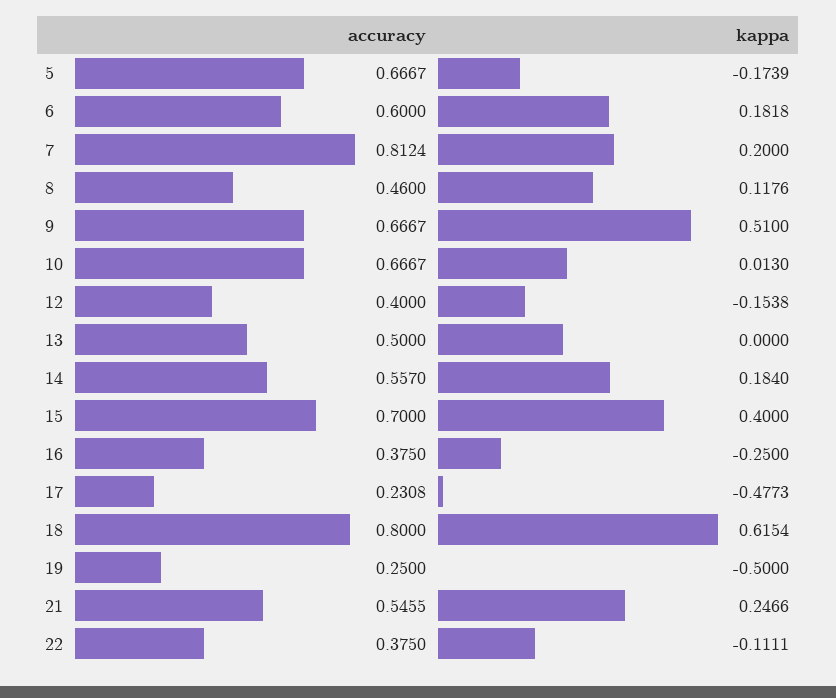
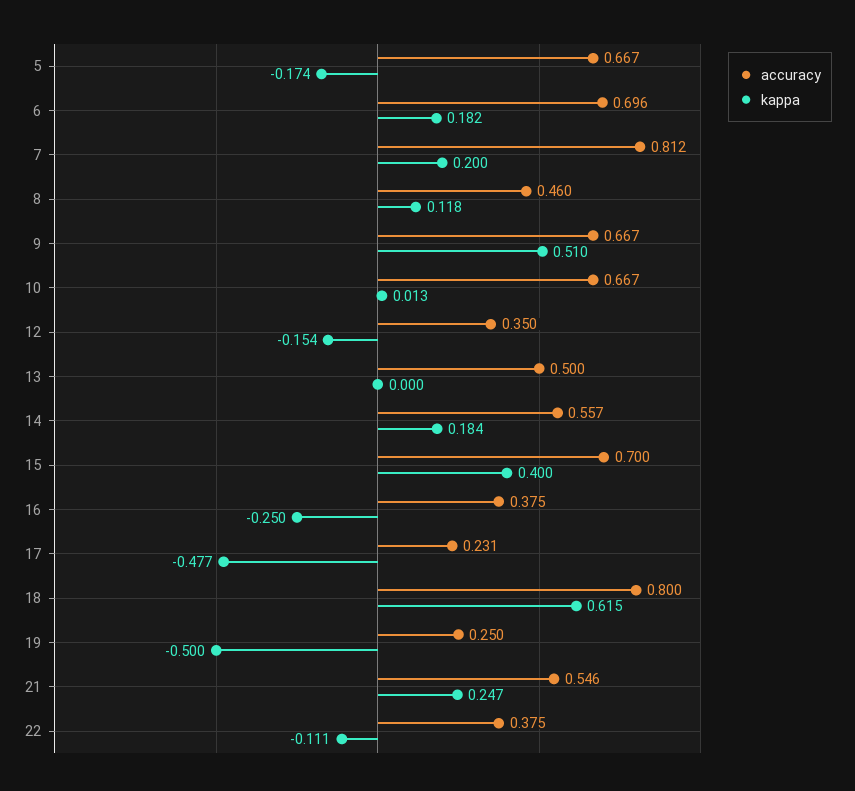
  {
    "accuracy": {
      "5": 0.6667,
-     "6": 0.6,
+     "6": 0.696,
      "7": 0.8124,
      "8": 0.46,
      "9": 0.6667,
      "10": 0.6667,
-     "12": 0.4,
+     "12": 0.35,
      "13": 0.5,
      "14": 0.557,
      "15": 0.7,
      "16": 0.375,
      "17": 0.2308,
      "18": 0.8,
      "19": 0.25,
      "21": 0.5455,
      "22": 0.375
    },
    "kappa": {
      "5": -0.1739,
      "6": 0.1818,
      "7": 0.2,
      "8": 0.1176,
      "9": 0.51,
      "10": 0.013,
      "12": -0.1538,
      "13": 0,
      "14": 0.184,
      "15": 0.4,
      "16": -0.25,
      "17": -0.4773,
      "18": 0.6154,
      "19": -0.5,
      "21": 0.2466,
      "22": -0.1111
    }
  }

